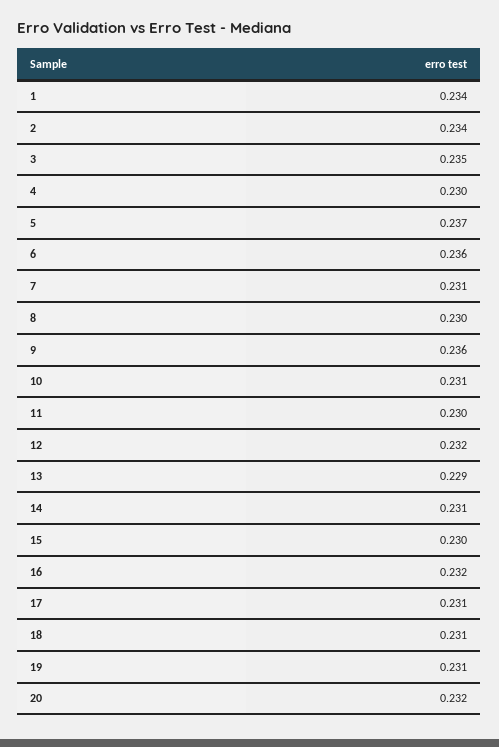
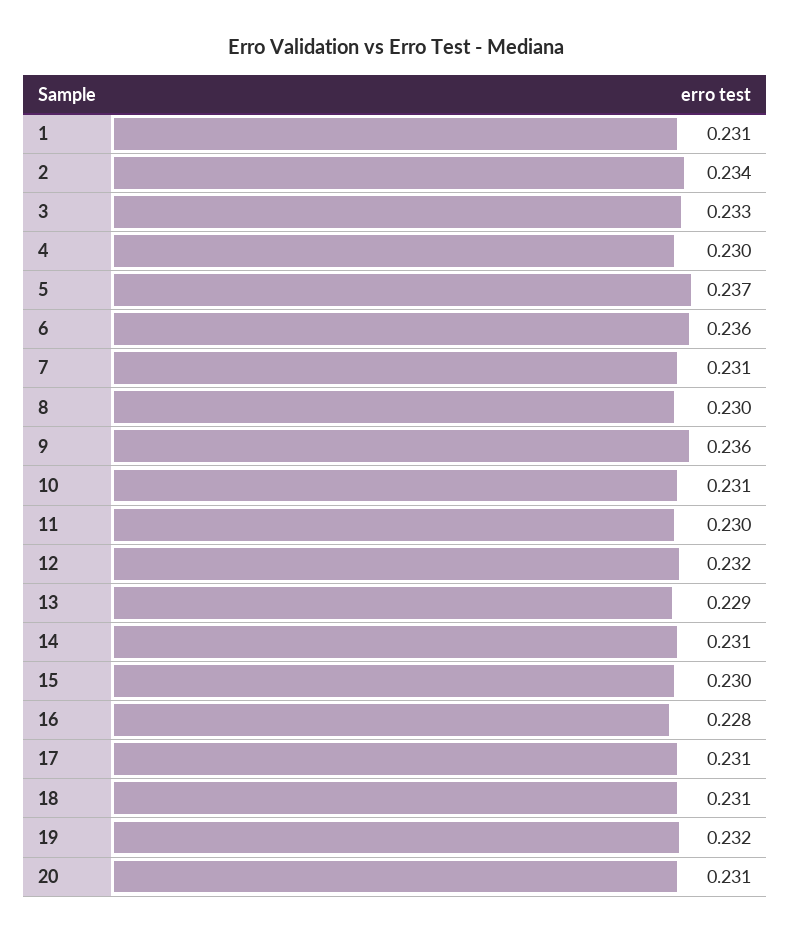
  {
-   "1": 0.234,
+   "1": 0.231,
    "2": 0.234,
-   "3": 0.235,
+   "3": 0.233,
    "4": 0.23,
    "5": 0.237,
    "6": 0.236,
    "7": 0.231,
    "8": 0.23,
    "9": 0.236,
    "10": 0.231,
    "11": 0.23,
    "12": 0.232,
    "13": 0.229,
    "14": 0.231,
    "15": 0.23,
-   "16": 0.232,
+   "16": 0.228,
    "17": 0.231,
    "18": 0.231,
-   "19": 0.231,
+   "19": 0.232,
-   "20": 0.232
+   "20": 0.231
  }

